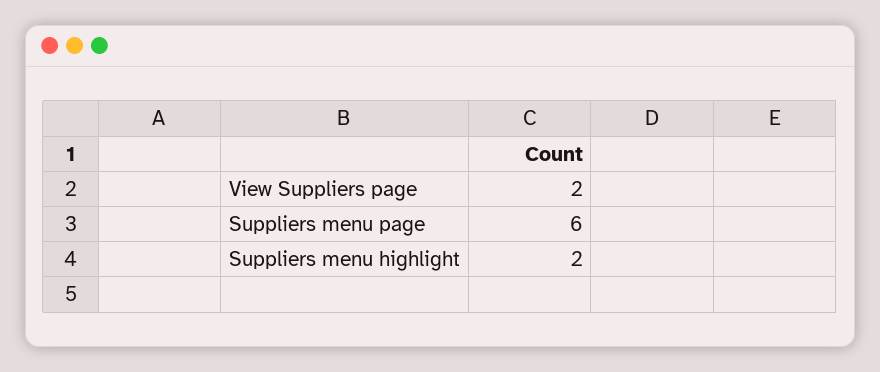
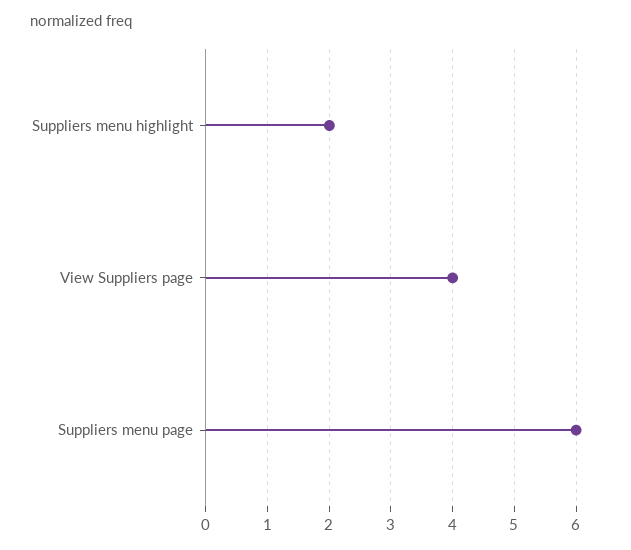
  {
-   "View Suppliers page": 2,
+   "View Suppliers page": 4,
    "Suppliers menu page": 6,
    "Suppliers menu highlight": 2
  }

